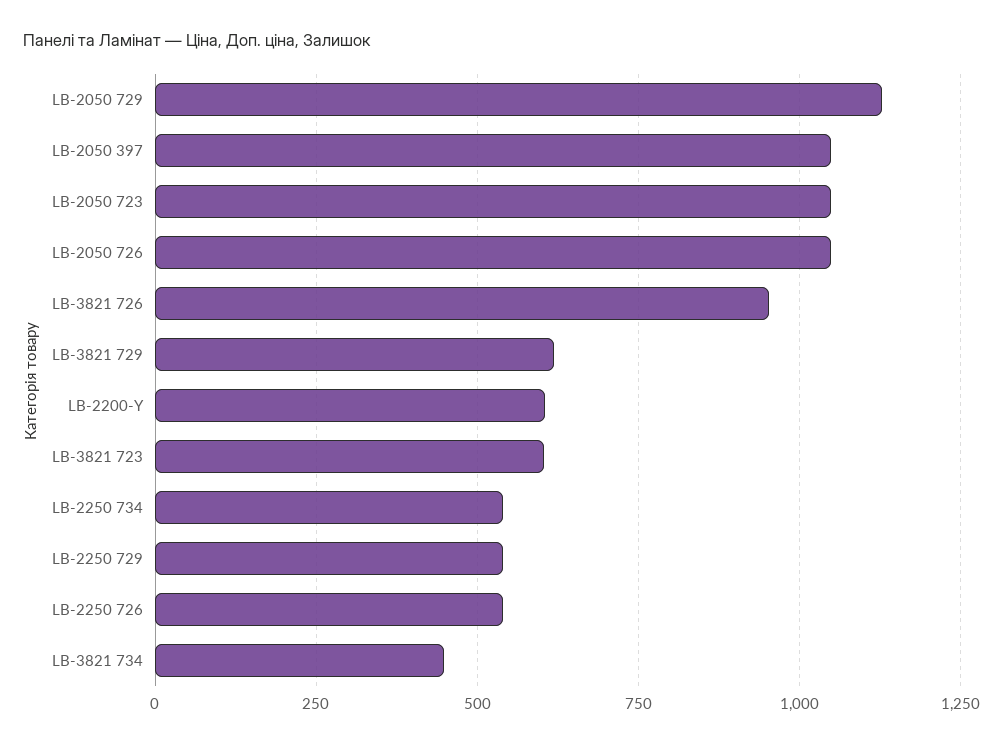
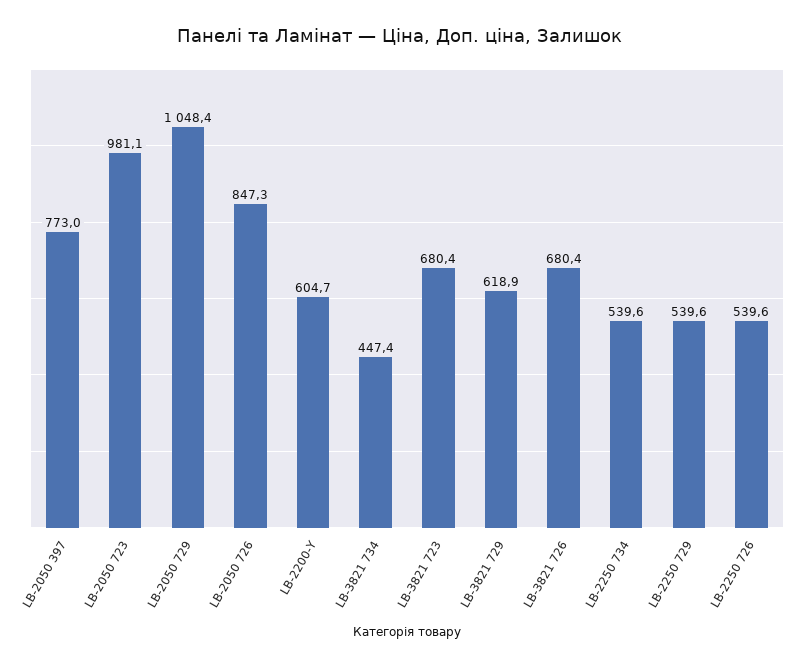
  {
-   "LB-2050 729": 1125,
+   "LB-2050 729": 1048.4,
-   "LB-2050 397": 1050,
+   "LB-2050 397": 773,
-   "LB-2050 723": 1050,
+   "LB-2050 723": 981.1,
-   "LB-2050 726": 1050,
+   "LB-2050 726": 847.3,
-   "LB-3821 726": 950,
+   "LB-3821 726": 680.4,
    "LB-3821 729": 618.9,
    "LB-2200-Y": 604.7,
-   "LB-3821 723": 600,
+   "LB-3821 723": 680.4,
    "LB-2250 734": 539.6,
    "LB-2250 729": 539.6,
    "LB-2250 726": 539.6,
    "LB-3821 734": 447.4
  }

